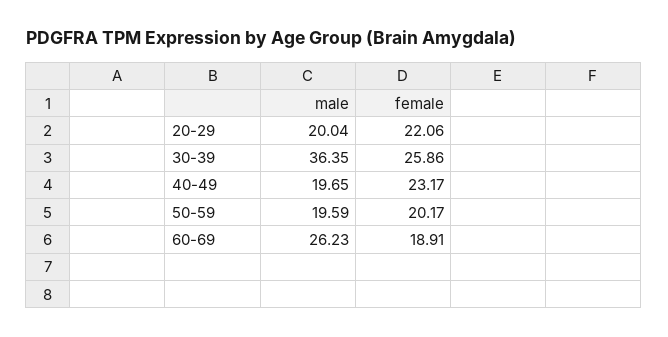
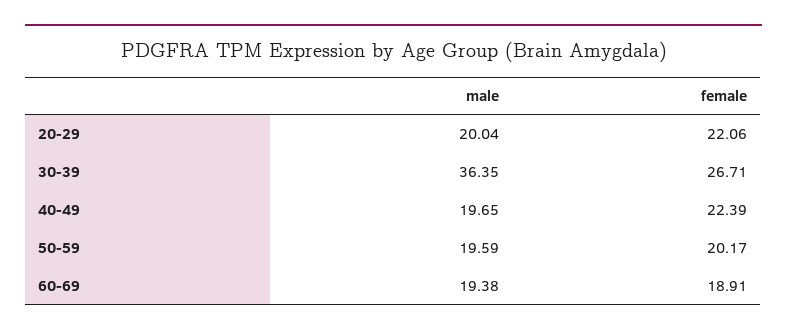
  {
    "male": {
      "20-29": 20.04,
      "30-39": 36.35,
      "40-49": 19.65,
      "50-59": 19.59,
-     "60-69": 26.23
+     "60-69": 19.38
    },
    "female": {
      "20-29": 22.06,
-     "30-39": 25.86,
+     "30-39": 26.71,
-     "40-49": 23.17,
+     "40-49": 22.39,
      "50-59": 20.17,
      "60-69": 18.91
    }
  }

